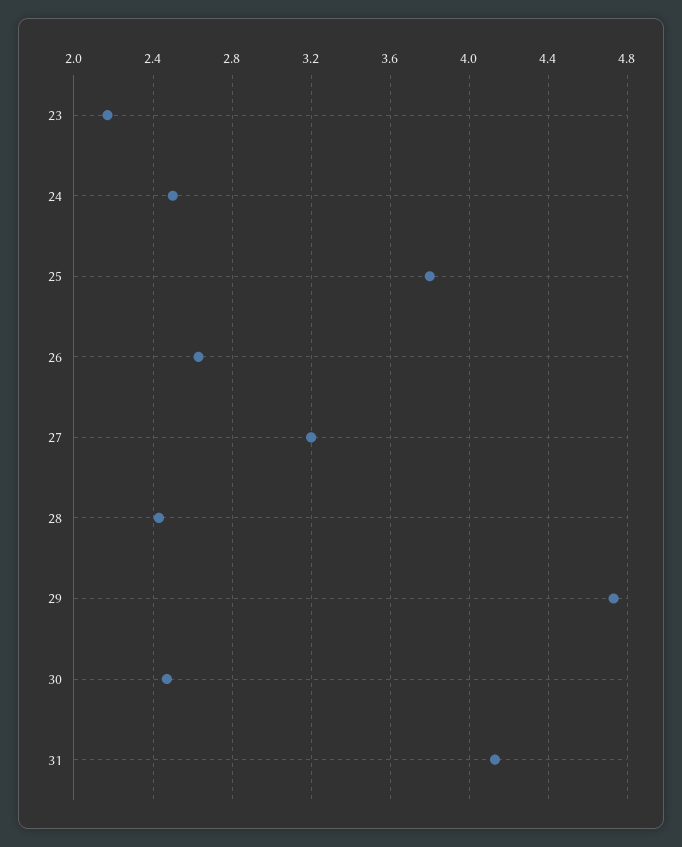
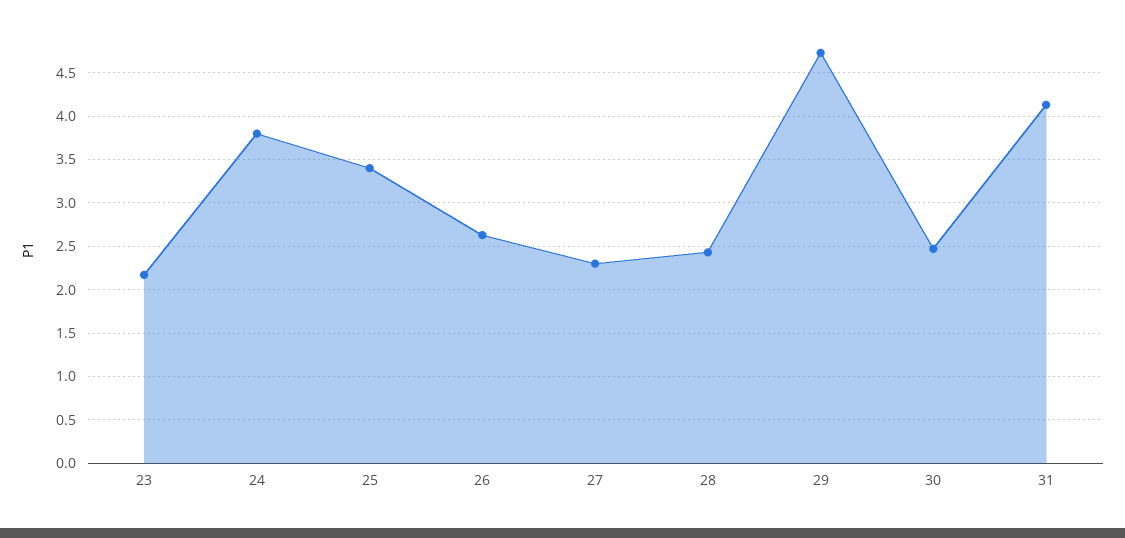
  {
    "23": 2.15,
-   "24": 2.5,
+   "24": 3.8,
-   "25": 3.8,
+   "25": 3.4,
    "26": 2.65,
-   "27": 3.2,
+   "27": 2.3,
    "28": 2.45,
    "29": 4.75,
    "30": 2.45,
    "31": 4.15
  }

